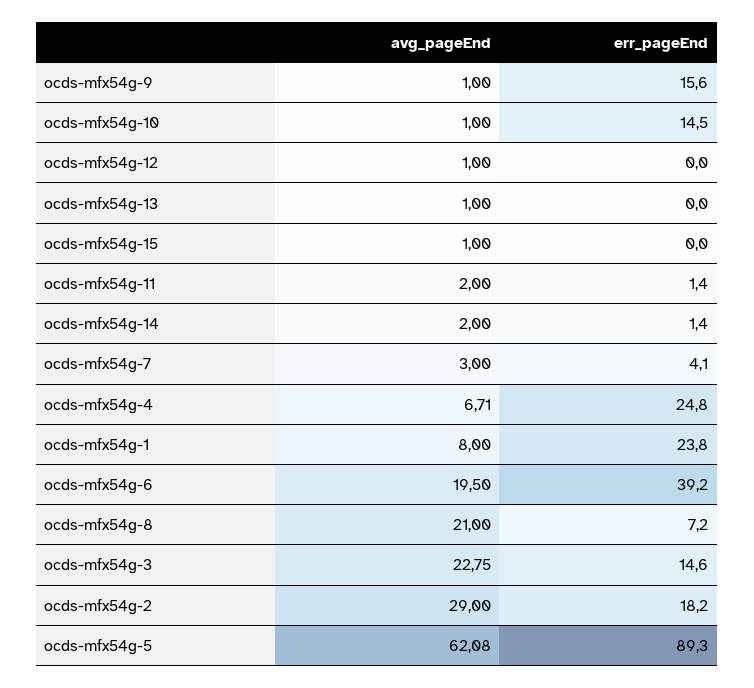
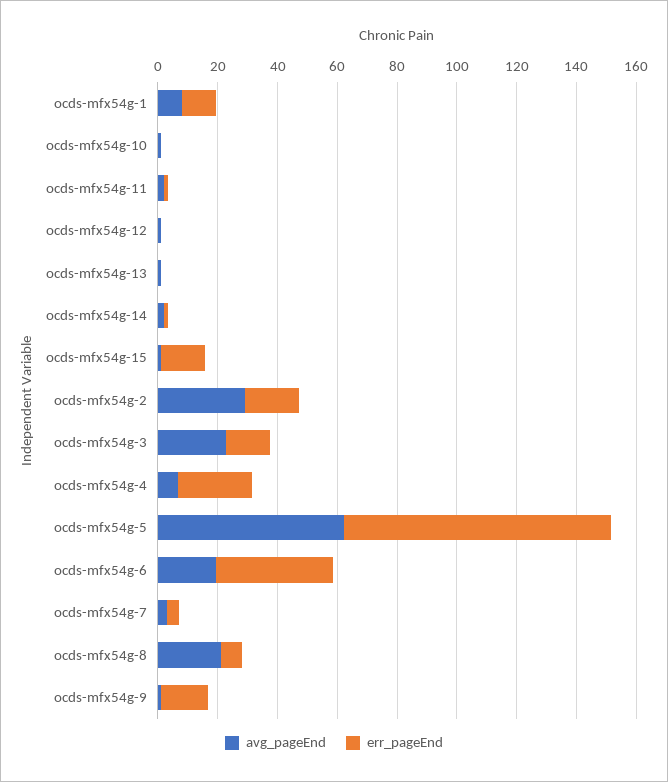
  {
    "avg_pageEnd": {
      "ocds-mfx54g-9": 1,
      "ocds-mfx54g-10": 1,
      "ocds-mfx54g-12": 1,
      "ocds-mfx54g-13": 1,
      "ocds-mfx54g-15": 1,
      "ocds-mfx54g-11": 2,
      "ocds-mfx54g-14": 2,
      "ocds-mfx54g-7": 3,
      "ocds-mfx54g-4": 6.71,
      "ocds-mfx54g-1": 8,
      "ocds-mfx54g-6": 19.5,
      "ocds-mfx54g-8": 21,
      "ocds-mfx54g-3": 22.75,
      "ocds-mfx54g-2": 29,
      "ocds-mfx54g-5": 62.08
    },
    "err_pageEnd": {
      "ocds-mfx54g-9": 15.6,
-     "ocds-mfx54g-10": 14.5,
+     "ocds-mfx54g-10": 0,
      "ocds-mfx54g-12": 0,
      "ocds-mfx54g-13": 0,
-     "ocds-mfx54g-15": 0,
+     "ocds-mfx54g-15": 15,
      "ocds-mfx54g-11": 1.4,
      "ocds-mfx54g-14": 1.4,
      "ocds-mfx54g-7": 4.1,
      "ocds-mfx54g-4": 24.8,
-     "ocds-mfx54g-1": 23.8,
+     "ocds-mfx54g-1": 10,
      "ocds-mfx54g-6": 39.2,
      "ocds-mfx54g-8": 7.2,
      "ocds-mfx54g-3": 14.6,
      "ocds-mfx54g-2": 18.2,
      "ocds-mfx54g-5": 89.3
    }
  }

